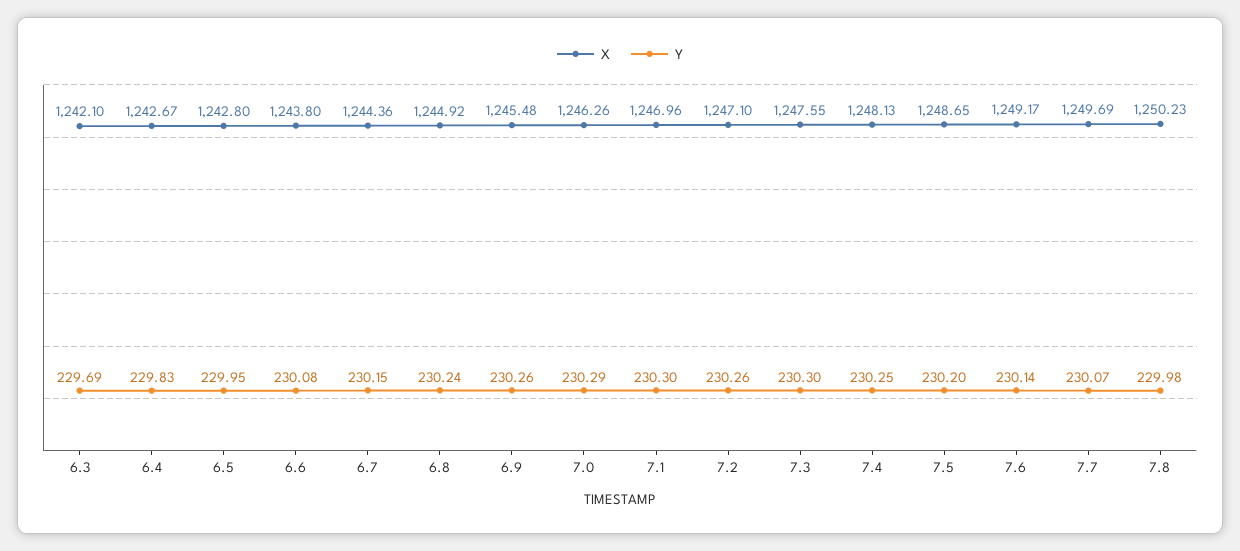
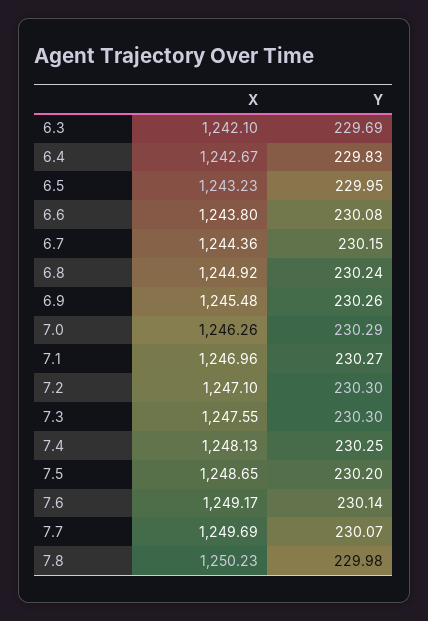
  {
    "X": {
      "6.3": 1242.1,
      "6.4": 1242.67,
-     "6.5": 1242.8,
+     "6.5": 1243.23,
      "6.6": 1243.8,
      "6.7": 1244.36,
      "6.8": 1244.92,
      "6.9": 1245.48,
      "7.0": 1246.26,
      "7.1": 1246.96,
      "7.2": 1247.1,
      "7.3": 1247.55,
      "7.4": 1248.13,
      "7.5": 1248.65,
      "7.6": 1249.17,
      "7.7": 1249.69,
      "7.8": 1250.23
    },
    "Y": {
      "6.3": 229.69,
      "6.4": 229.83,
      "6.5": 229.95,
      "6.6": 230.08,
      "6.7": 230.15,
      "6.8": 230.24,
      "6.9": 230.26,
      "7.0": 230.29,
-     "7.1": 230.3,
+     "7.1": 230.27,
-     "7.2": 230.26,
+     "7.2": 230.3,
      "7.3": 230.3,
      "7.4": 230.25,
      "7.5": 230.2,
      "7.6": 230.14,
      "7.7": 230.07,
      "7.8": 229.98
    }
  }

